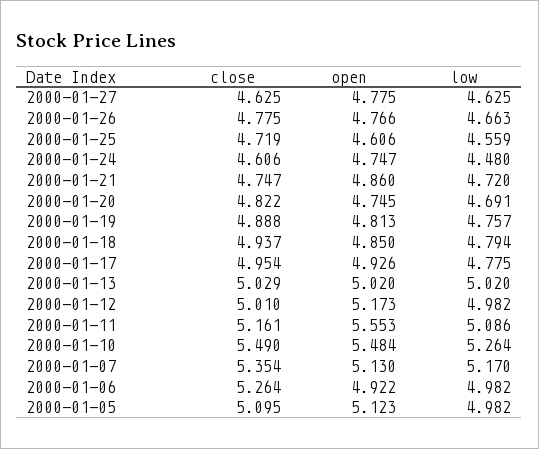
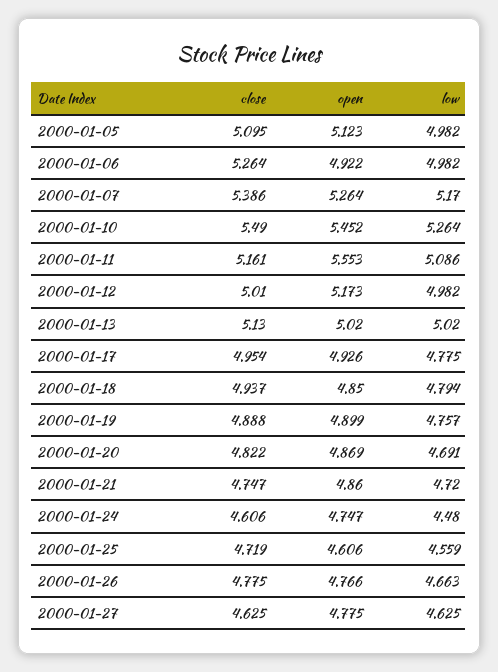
  {
    "close": {
      "2000-01-27": 4.625,
      "2000-01-26": 4.775,
      "2000-01-25": 4.719,
      "2000-01-24": 4.606,
      "2000-01-21": 4.747,
      "2000-01-20": 4.822,
      "2000-01-19": 4.888,
      "2000-01-18": 4.937,
      "2000-01-17": 4.954,
-     "2000-01-13": 5.029,
+     "2000-01-13": 5.13,
      "2000-01-12": 5.01,
      "2000-01-11": 5.161,
      "2000-01-10": 5.49,
-     "2000-01-07": 5.354,
+     "2000-01-07": 5.386,
      "2000-01-06": 5.264,
      "2000-01-05": 5.095
    },
    "open": {
      "2000-01-27": 4.775,
      "2000-01-26": 4.766,
      "2000-01-25": 4.606,
      "2000-01-24": 4.747,
      "2000-01-21": 4.86,
-     "2000-01-20": 4.745,
+     "2000-01-20": 4.869,
-     "2000-01-19": 4.813,
+     "2000-01-19": 4.899,
      "2000-01-18": 4.85,
      "2000-01-17": 4.926,
      "2000-01-13": 5.02,
      "2000-01-12": 5.173,
      "2000-01-11": 5.553,
-     "2000-01-10": 5.484,
+     "2000-01-10": 5.452,
-     "2000-01-07": 5.13,
+     "2000-01-07": 5.264,
      "2000-01-06": 4.922,
      "2000-01-05": 5.123
    },
    "low": {
      "2000-01-27": 4.625,
      "2000-01-26": 4.663,
      "2000-01-25": 4.559,
      "2000-01-24": 4.48,
      "2000-01-21": 4.72,
      "2000-01-20": 4.691,
      "2000-01-19": 4.757,
      "2000-01-18": 4.794,
      "2000-01-17": 4.775,
      "2000-01-13": 5.02,
      "2000-01-12": 4.982,
      "2000-01-11": 5.086,
      "2000-01-10": 5.264,
      "2000-01-07": 5.17,
      "2000-01-06": 4.982,
      "2000-01-05": 4.982
    }
  }

